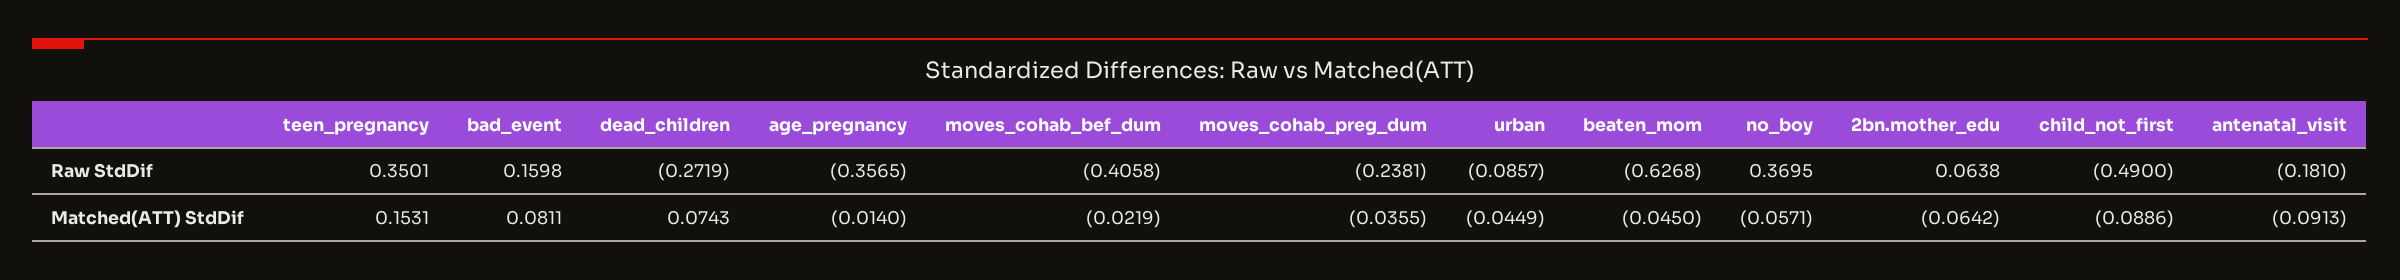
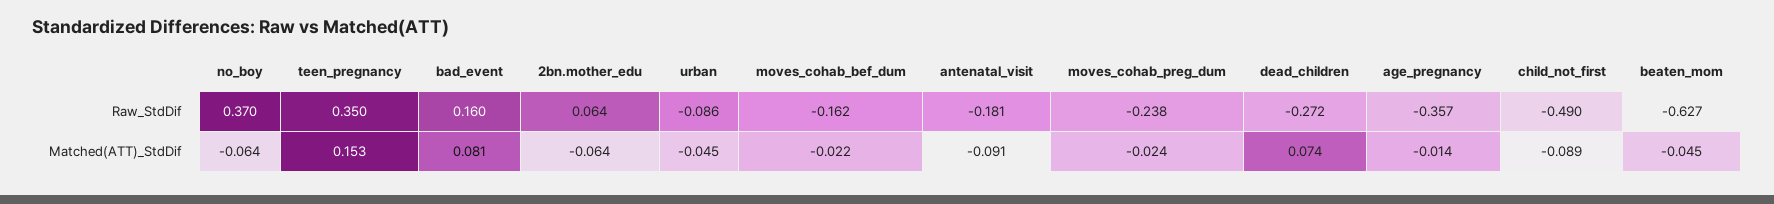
  {
    "teen_pregnancy": {
      "Raw StdDif": 0.3501,
      "Matched(ATT) StdDif": 0.1531
    },
    "bad_event": {
      "Raw StdDif": 0.1598,
      "Matched(ATT) StdDif": 0.0811
    },
    "dead_children": {
      "Raw StdDif": -0.2719,
      "Matched(ATT) StdDif": 0.0743
    },
    "age_pregnancy": {
      "Raw StdDif": -0.3565,
      "Matched(ATT) StdDif": -0.014
    },
    "moves_cohab_bef_dum": {
-     "Raw StdDif": -0.4058,
+     "Raw StdDif": -0.162,
      "Matched(ATT) StdDif": -0.0219
    },
    "moves_cohab_preg_dum": {
      "Raw StdDif": -0.2381,
-     "Matched(ATT) StdDif": -0.0355
+     "Matched(ATT) StdDif": -0.024
    },
    "urban": {
      "Raw StdDif": -0.0857,
      "Matched(ATT) StdDif": -0.0449
    },
    "beaten_mom": {
      "Raw StdDif": -0.6268,
      "Matched(ATT) StdDif": -0.045
    },
    "no_boy": {
      "Raw StdDif": 0.3695,
-     "Matched(ATT) StdDif": -0.0571
+     "Matched(ATT) StdDif": -0.064
    },
    "2bn.mother_edu": {
      "Raw StdDif": 0.0638,
      "Matched(ATT) StdDif": -0.0642
    },
    "child_not_first": {
      "Raw StdDif": -0.49,
      "Matched(ATT) StdDif": -0.0886
    },
    "antenatal_visit": {
      "Raw StdDif": -0.181,
      "Matched(ATT) StdDif": -0.0913
    }
  }

